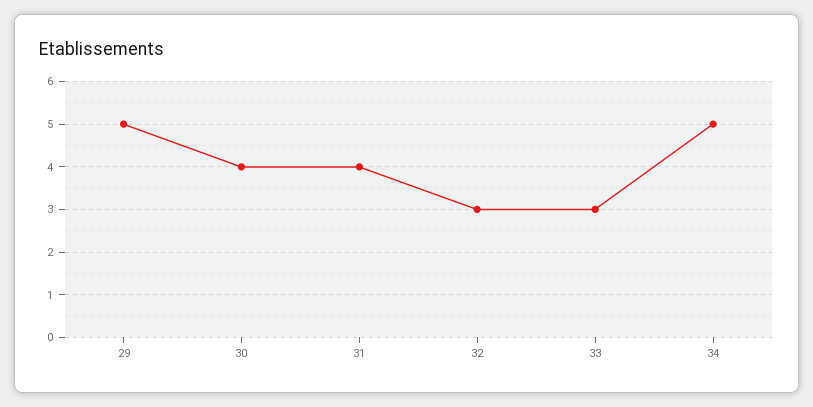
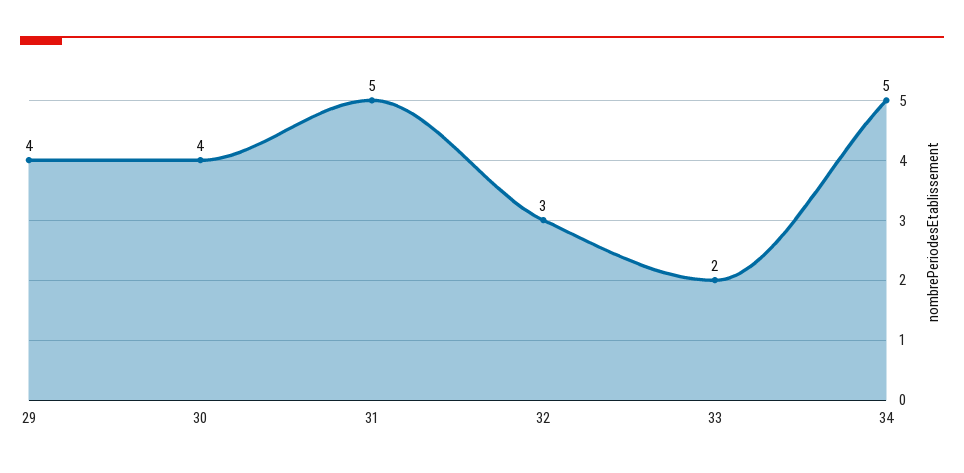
  {
-   "29": 5,
+   "29": 4,
    "30": 4,
-   "31": 4,
+   "31": 5,
    "32": 3,
-   "33": 3,
+   "33": 2,
    "34": 5
  }

